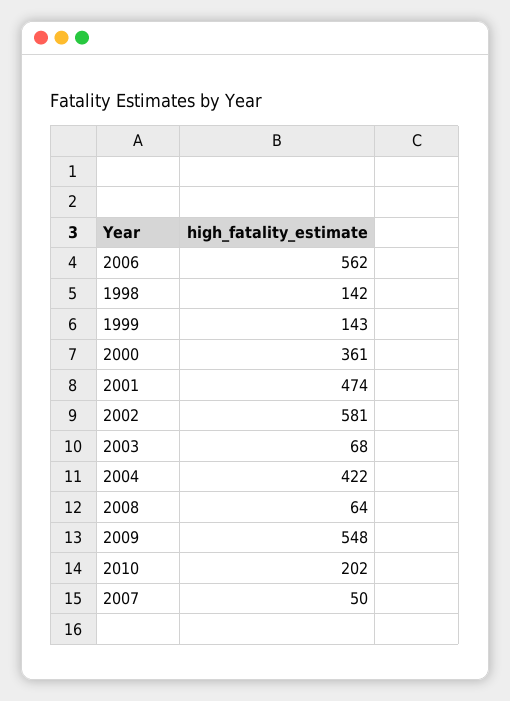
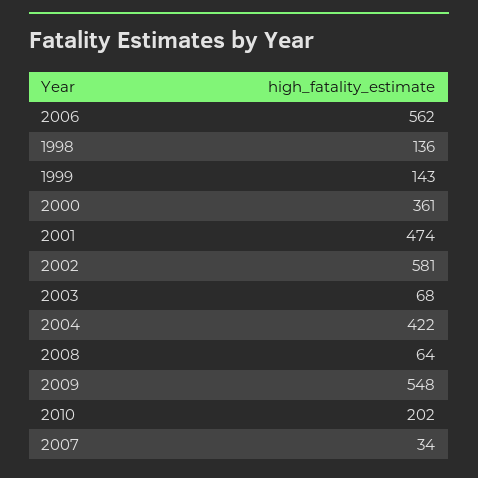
  {
    "2006": 562,
-   "1998": 142,
+   "1998": 136,
    "1999": 143,
    "2000": 361,
    "2001": 474,
    "2002": 581,
    "2003": 68,
    "2004": 422,
    "2008": 64,
    "2009": 548,
    "2010": 202,
-   "2007": 50
+   "2007": 34
  }

